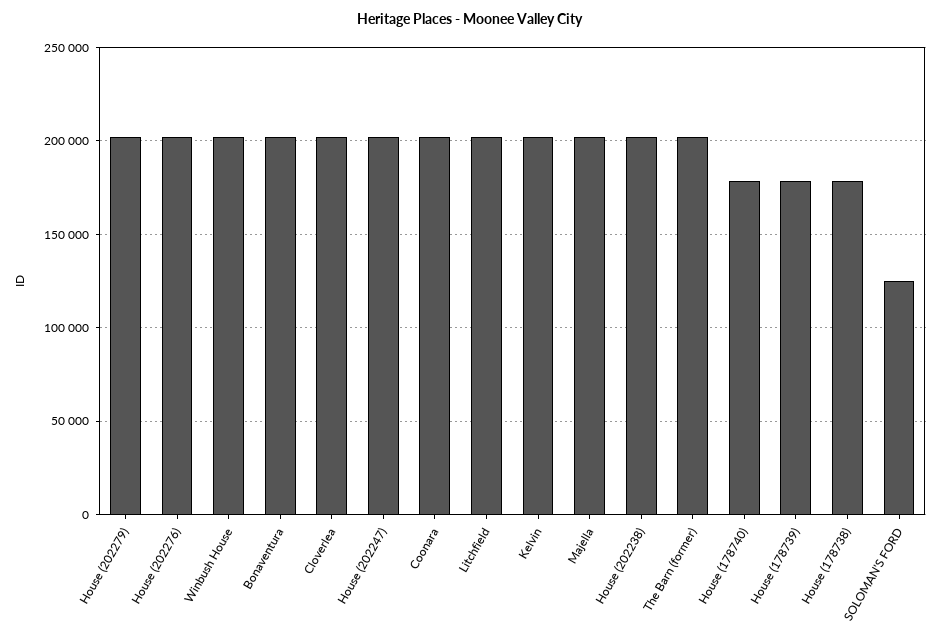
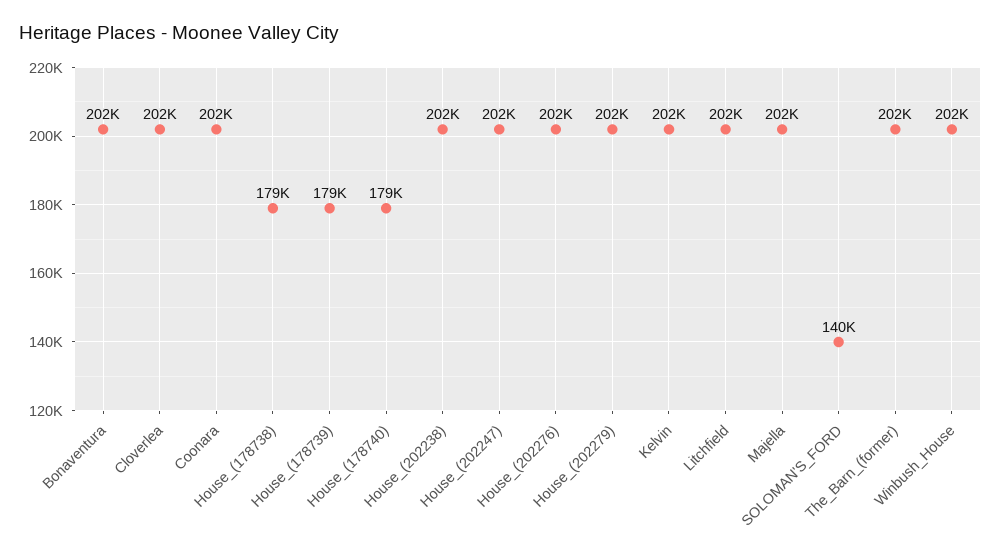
  {
    "House (202279)": 202000,
    "House (202276)": 202000,
    "Winbush House": 202000,
    "Bonaventura": 202000,
    "Cloverlea": 202000,
    "House (202247)": 202000,
    "Coonara": 202000,
    "Litchfield": 202000,
    "Kelvin": 202000,
    "Majella": 202000,
    "House (202238)": 202000,
    "The Barn (former)": 202000,
    "House (178740)": 179000,
    "House (178739)": 179000,
    "House (178738)": 179000,
-   "SOLOMAN'S FORD": 125000
+   "SOLOMAN'S FORD": 140000
  }

